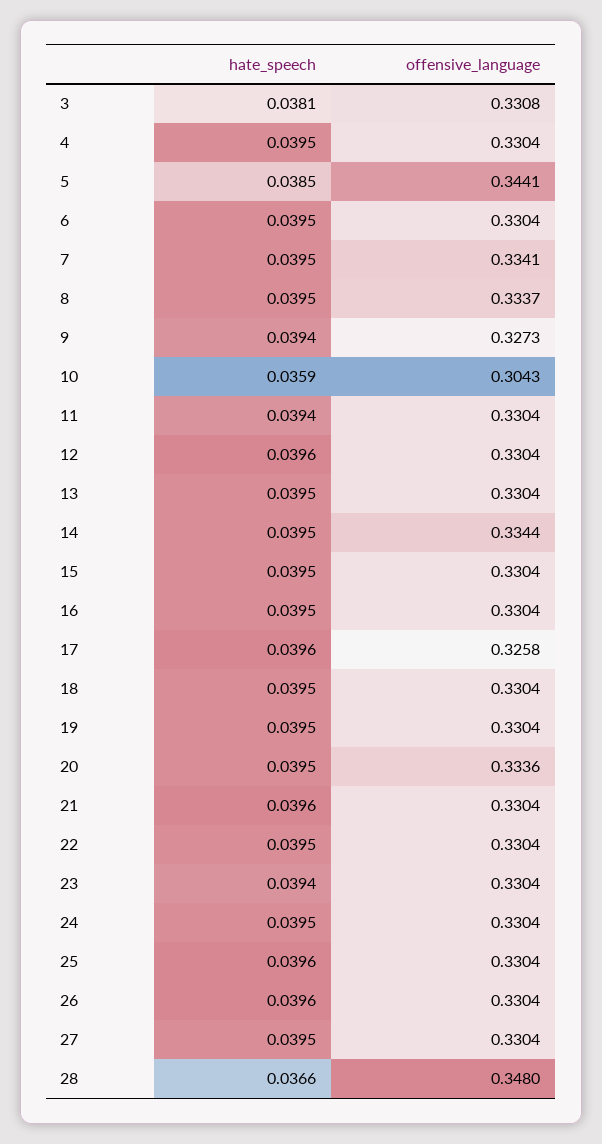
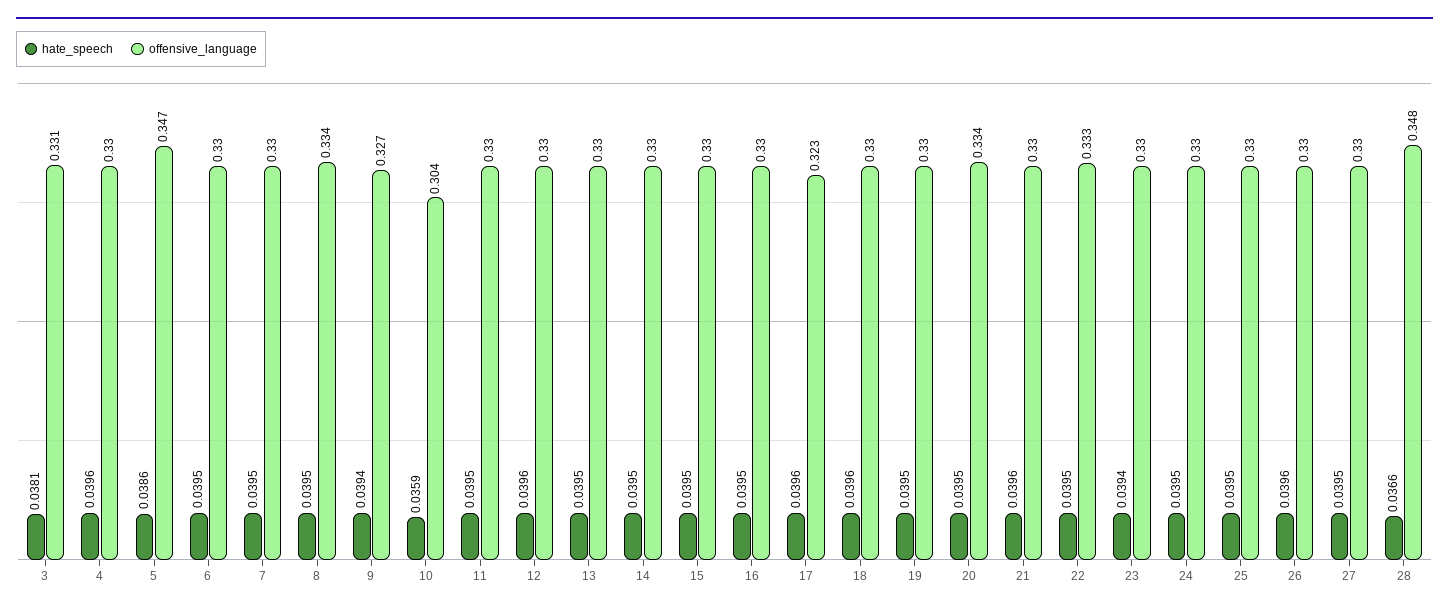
  {
    "hate_speech": {
      "3": 0.0381,
-     "4": 0.0395,
+     "4": 0.0396,
-     "5": 0.0385,
+     "5": 0.0386,
      "6": 0.0395,
      "7": 0.0395,
      "8": 0.0395,
      "9": 0.0394,
      "10": 0.0359,
-     "11": 0.0394,
+     "11": 0.0395,
      "12": 0.0396,
      "13": 0.0395,
      "14": 0.0395,
      "15": 0.0395,
      "16": 0.0395,
      "17": 0.0396,
-     "18": 0.0395,
+     "18": 0.0396,
      "19": 0.0395,
      "20": 0.0395,
      "21": 0.0396,
      "22": 0.0395,
      "23": 0.0394,
      "24": 0.0395,
-     "25": 0.0396,
+     "25": 0.0395,
      "26": 0.0396,
      "27": 0.0395,
      "28": 0.0366
    },
    "offensive_language": {
      "3": 0.3308,
      "4": 0.3304,
-     "5": 0.3441,
+     "5": 0.347,
      "6": 0.3304,
-     "7": 0.3341,
+     "7": 0.33,
      "8": 0.3337,
      "9": 0.3273,
      "10": 0.3043,
      "11": 0.3304,
      "12": 0.3304,
      "13": 0.3304,
-     "14": 0.3344,
+     "14": 0.33,
      "15": 0.3304,
      "16": 0.3304,
-     "17": 0.3258,
+     "17": 0.323,
      "18": 0.3304,
      "19": 0.3304,
      "20": 0.3336,
      "21": 0.3304,
-     "22": 0.3304,
+     "22": 0.333,
      "23": 0.3304,
      "24": 0.3304,
      "25": 0.3304,
      "26": 0.3304,
      "27": 0.3304,
      "28": 0.348
    }
  }

